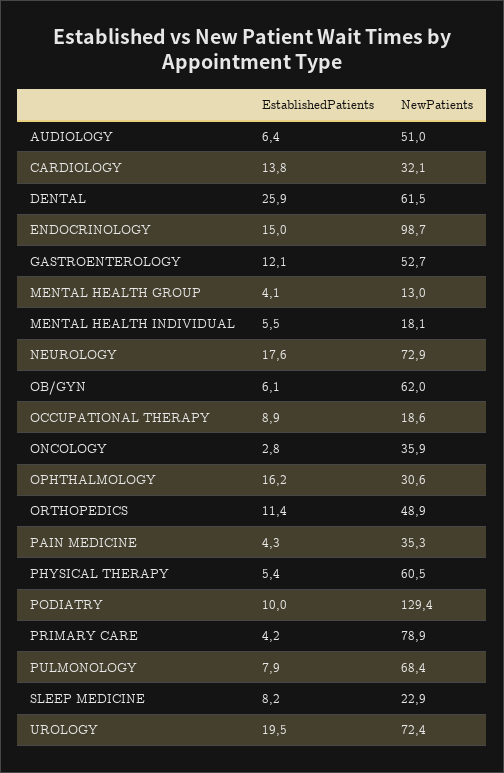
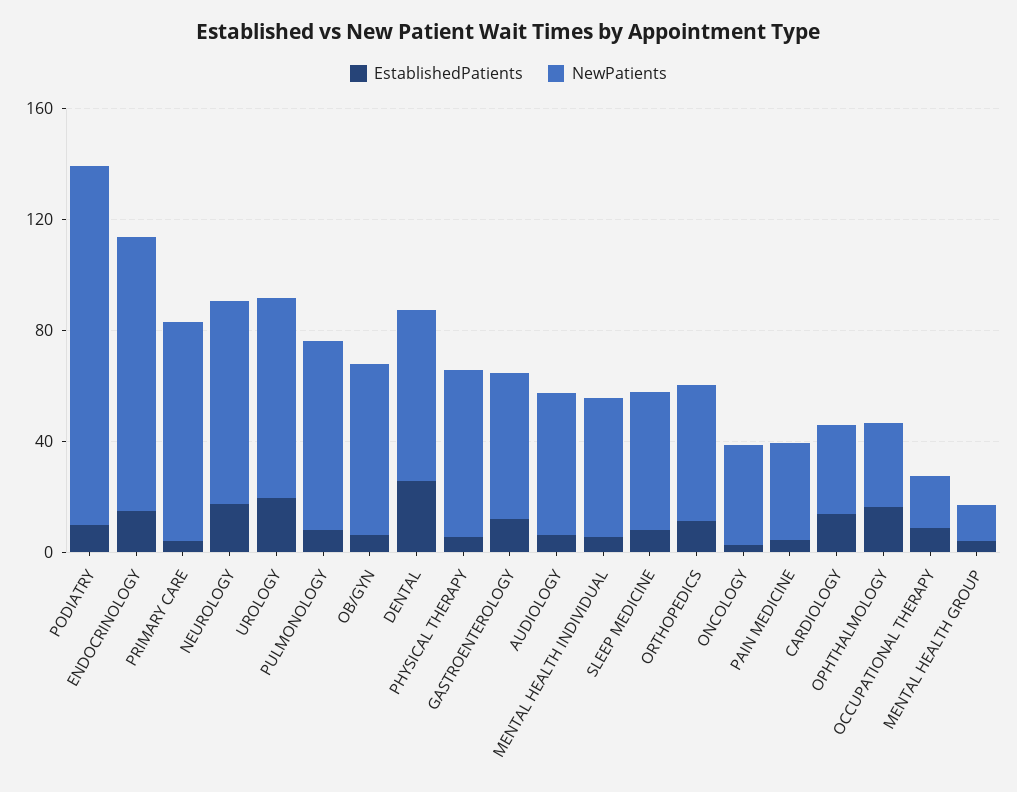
  {
    "EstablishedPatients": {
      "AUDIOLOGY": 6.4,
      "CARDIOLOGY": 13.8,
      "DENTAL": 25.9,
      "ENDOCRINOLOGY": 15,
      "GASTROENTEROLOGY": 12.1,
      "MENTAL HEALTH GROUP": 4.1,
      "MENTAL HEALTH INDIVIDUAL": 5.5,
      "NEUROLOGY": 17.6,
      "OB/GYN": 6.1,
      "OCCUPATIONAL THERAPY": 8.9,
      "ONCOLOGY": 2.8,
      "OPHTHALMOLOGY": 16.2,
      "ORTHOPEDICS": 11.4,
      "PAIN MEDICINE": 4.3,
      "PHYSICAL THERAPY": 5.4,
      "PODIATRY": 10,
      "PRIMARY CARE": 4.2,
      "PULMONOLOGY": 7.9,
      "SLEEP MEDICINE": 8.2,
      "UROLOGY": 19.5
    },
    "NewPatients": {
      "AUDIOLOGY": 51,
      "CARDIOLOGY": 32.1,
      "DENTAL": 61.5,
      "ENDOCRINOLOGY": 98.7,
      "GASTROENTEROLOGY": 52.7,
      "MENTAL HEALTH GROUP": 13,
-     "MENTAL HEALTH INDIVIDUAL": 18.1,
+     "MENTAL HEALTH INDIVIDUAL": 50,
      "NEUROLOGY": 72.9,
      "OB/GYN": 62,
      "OCCUPATIONAL THERAPY": 18.6,
      "ONCOLOGY": 35.9,
      "OPHTHALMOLOGY": 30.6,
      "ORTHOPEDICS": 48.9,
      "PAIN MEDICINE": 35.3,
      "PHYSICAL THERAPY": 60.5,
      "PODIATRY": 129.4,
      "PRIMARY CARE": 78.9,
      "PULMONOLOGY": 68.4,
-     "SLEEP MEDICINE": 22.9,
+     "SLEEP MEDICINE": 50,
      "UROLOGY": 72.4
    }
  }

